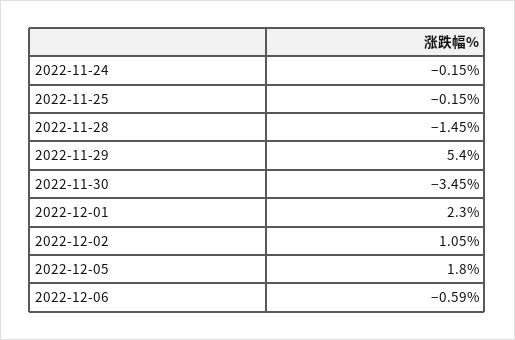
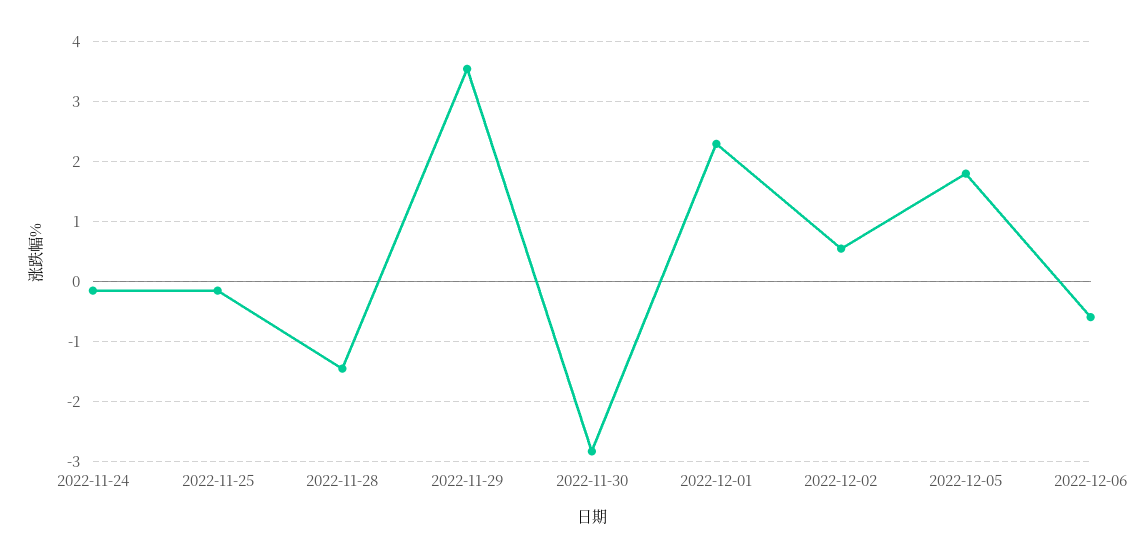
  {
    "2022-11-24": -0.15,
    "2022-11-25": -0.15,
    "2022-11-28": -1.45,
-   "2022-11-29": 5.4,
+   "2022-11-29": 3.6,
-   "2022-11-30": -3.45,
+   "2022-11-30": -2.8,
    "2022-12-01": 2.3,
-   "2022-12-02": 1.05,
+   "2022-12-02": 0.6,
    "2022-12-05": 1.8,
    "2022-12-06": -0.59
  }

